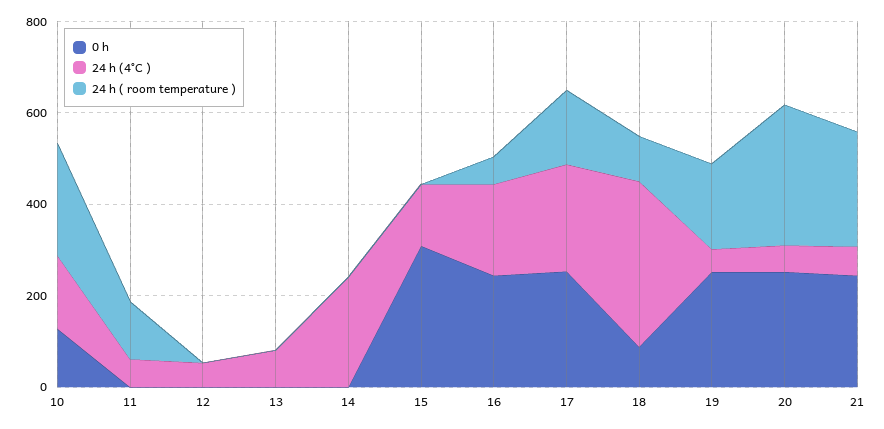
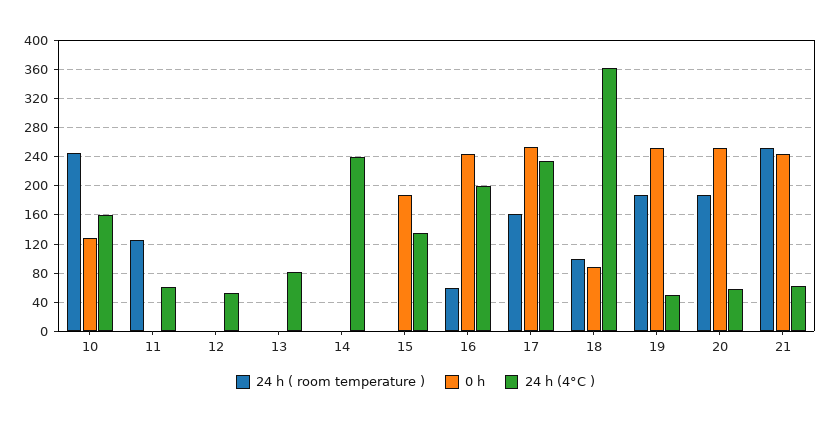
  {
    "0 h": {
      "10": 130,
      "11": 0,
      "12": 0,
      "13": 0,
      "14": 0,
-     "15": 300,
+     "15": 190,
      "16": 240,
      "17": 250,
      "18": 90,
      "19": 250,
      "20": 250,
      "21": 240
    },
    "24 h (4°C )": {
      "10": 160,
      "11": 60,
      "12": 50,
      "13": 80,
      "14": 240,
      "15": 140,
      "16": 200,
      "17": 230,
      "18": 360,
      "19": 50,
      "20": 60,
      "21": 60
    },
    "24 h ( room temperature )": {
      "10": 250,
      "11": 130,
      "12": 0,
      "13": 0,
      "14": 0,
      "15": 0,
      "16": 60,
      "17": 160,
      "18": 100,
      "19": 190,
-     "20": 300,
+     "20": 190,
      "21": 250
    }
  }

